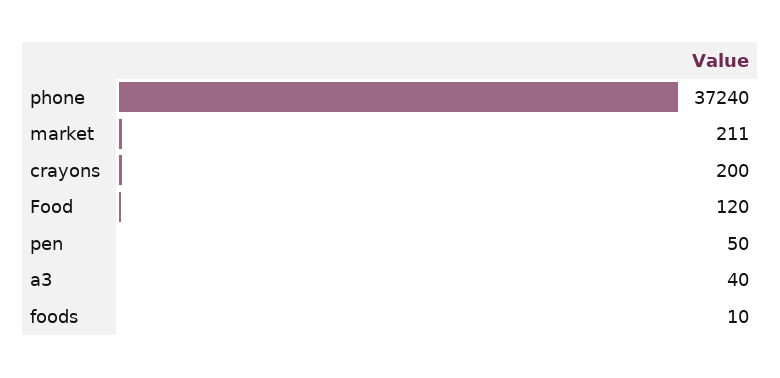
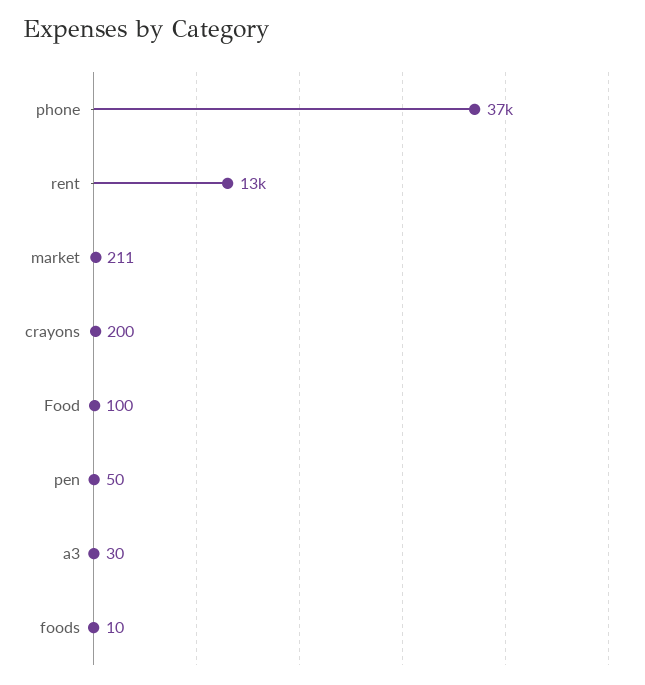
  {
    "phone": 37240,
    "market": 211,
    "crayons": 200,
-   "Food": 120,
+   "Food": 100,
    "pen": 50,
-   "a3": 40,
+   "a3": 30,
-   "foods": 10
+   "foods": 10,
+   "rent": 13000
  }

